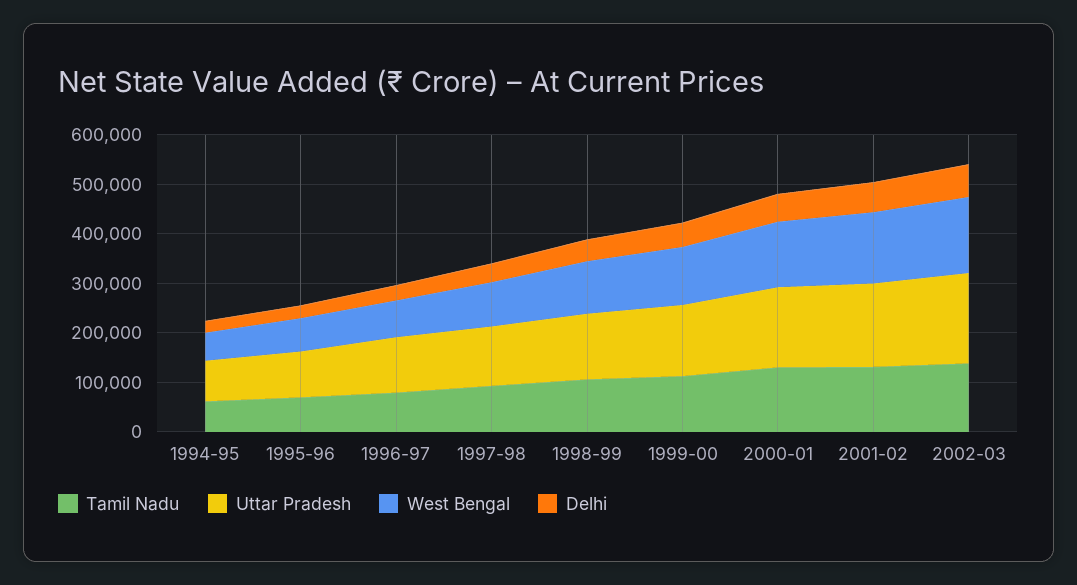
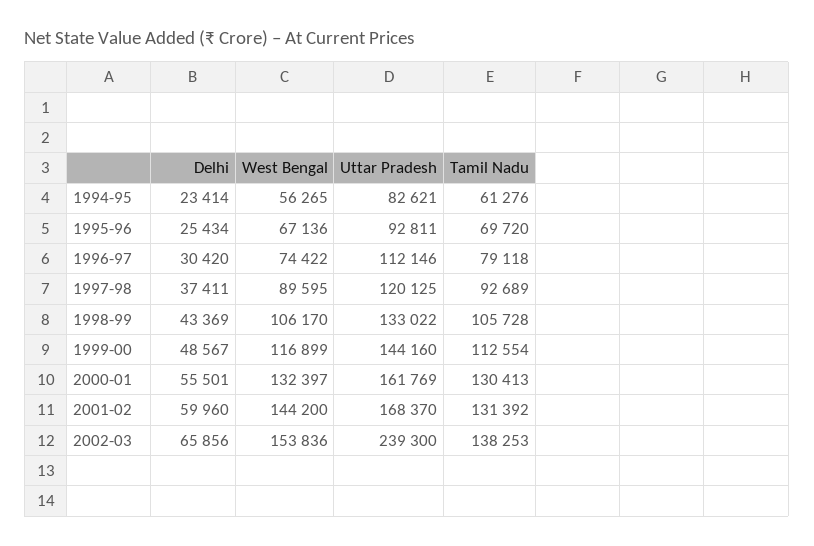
  {
    "Tamil Nadu": {
      "1994-95": 61276,
      "1995-96": 69720,
      "1996-97": 79118,
      "1997-98": 92689,
      "1998-99": 105728,
      "1999-00": 112554,
      "2000-01": 130413,
      "2001-02": 131392,
      "2002-03": 138253
    },
    "Uttar Pradesh": {
      "1994-95": 82621,
      "1995-96": 92811,
      "1996-97": 112146,
      "1997-98": 120125,
      "1998-99": 133022,
      "1999-00": 144160,
      "2000-01": 161769,
      "2001-02": 168370,
-     "2002-03": 180000
+     "2002-03": 239300
    },
    "West Bengal": {
      "1994-95": 56265,
      "1995-96": 67136,
      "1996-97": 74422,
      "1997-98": 89595,
      "1998-99": 106170,
      "1999-00": 116899,
      "2000-01": 132397,
      "2001-02": 144200,
      "2002-03": 153836
    },
    "Delhi": {
      "1994-95": 23414,
      "1995-96": 25434,
      "1996-97": 30420,
      "1997-98": 37411,
      "1998-99": 43369,
      "1999-00": 48567,
      "2000-01": 55501,
      "2001-02": 59960,
      "2002-03": 65856
    }
  }

